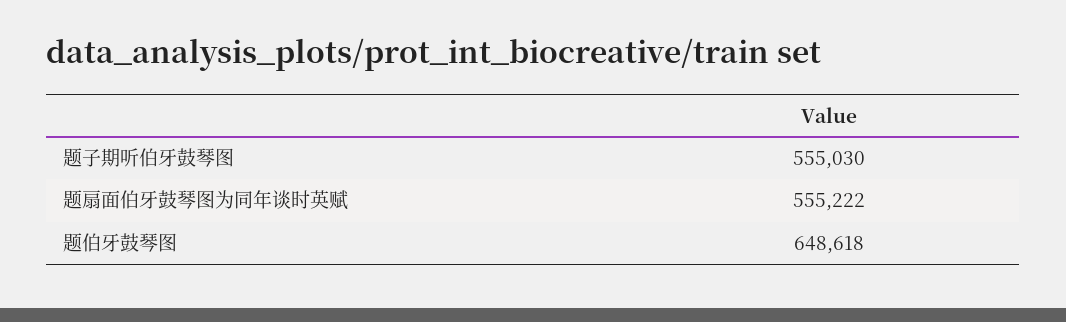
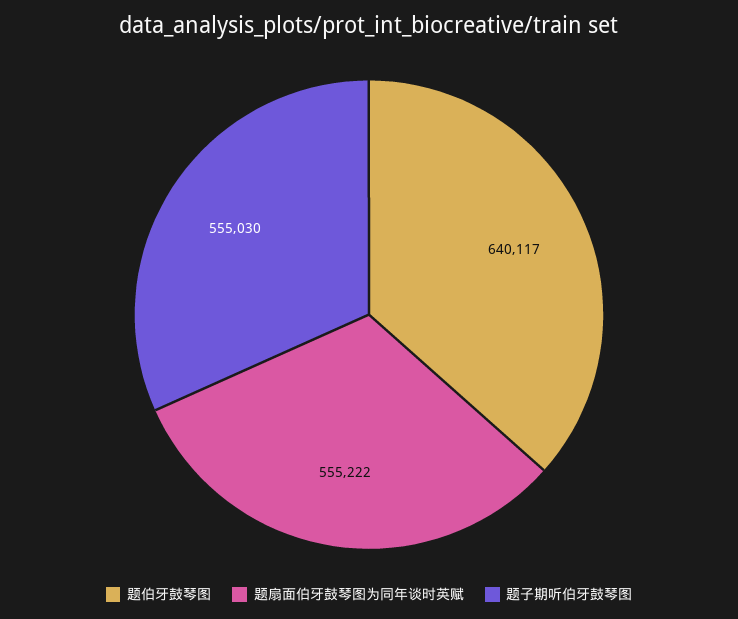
  {
    "题子期听伯牙鼓琴图": 555030,
    "题扇面伯牙鼓琴图为同年谈时英赋": 555222,
-   "题伯牙鼓琴图": 648618
+   "题伯牙鼓琴图": 640117
  }

